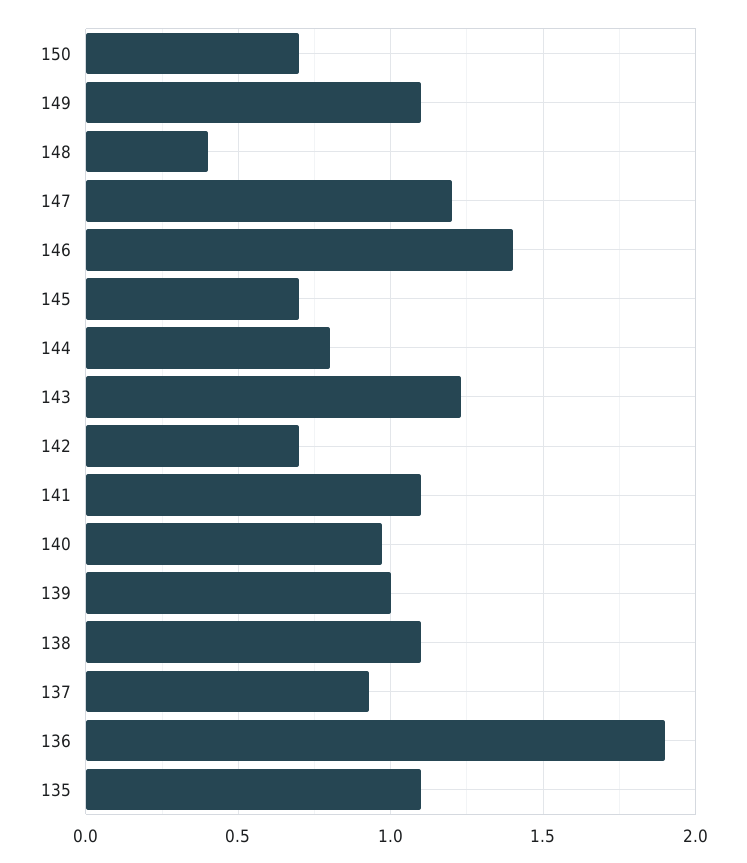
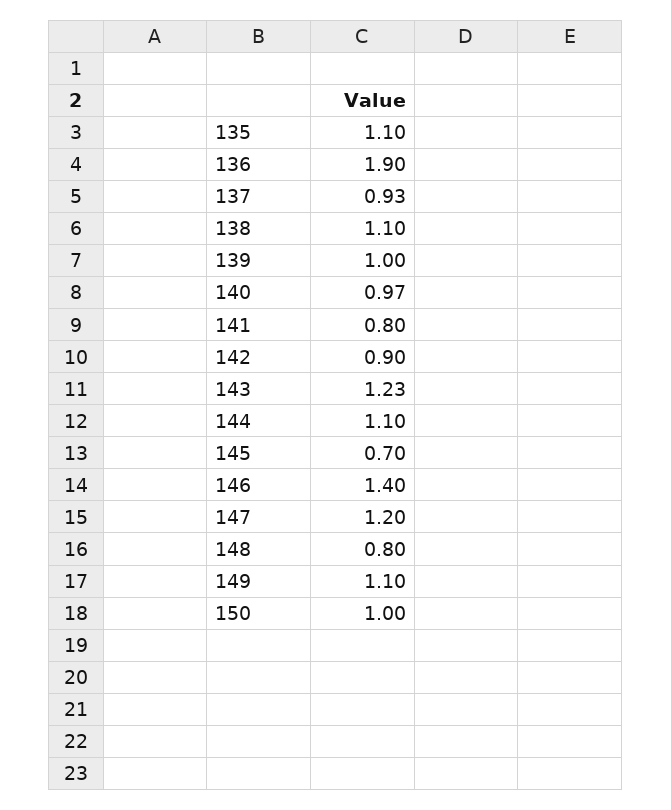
  {
-   "150": 0.7,
+   "150": 1,
    "149": 1.1,
-   "148": 0.4,
+   "148": 0.8,
    "147": 1.2,
    "146": 1.4,
    "145": 0.7,
-   "144": 0.8,
+   "144": 1.1,
    "143": 1.23,
-   "142": 0.7,
+   "142": 0.9,
-   "141": 1.1,
+   "141": 0.8,
    "140": 0.97,
    "139": 1,
    "138": 1.1,
    "137": 0.93,
    "136": 1.9,
    "135": 1.1
  }

